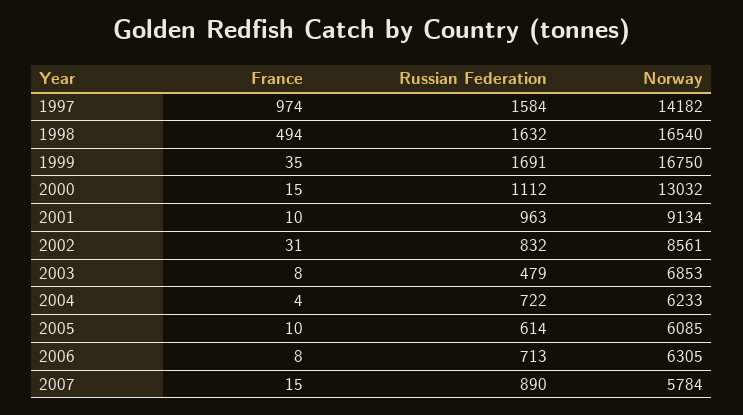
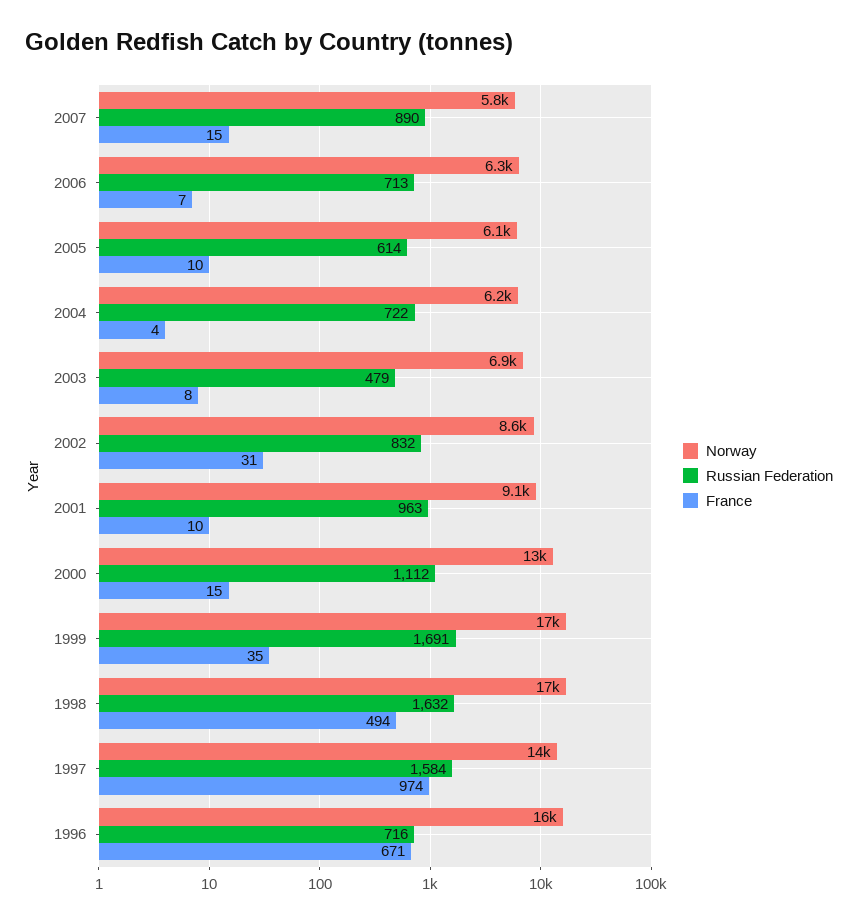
  {
    "France": {
      "1997": 974,
      "1998": 494,
      "1999": 35,
      "2000": 15,
      "2001": 10,
      "2002": 31,
      "2003": 8,
      "2004": 4,
      "2005": 10,
-     "2006": 8,
+     "2006": 7,
-     "2007": 15
+     "2007": 15,
+     "1996": 671
    },
    "Russian Federation": {
      "1997": 1584,
      "1998": 1632,
      "1999": 1691,
      "2000": 1112,
      "2001": 963,
      "2002": 832,
      "2003": 479,
      "2004": 722,
      "2005": 614,
      "2006": 713,
-     "2007": 890
+     "2007": 890,
+     "1996": 716
    },
    "Norway": {
      "1997": 14182,
      "1998": 16540,
      "1999": 16750,
      "2000": 13032,
      "2001": 9134,
      "2002": 8561,
      "2003": 6853,
      "2004": 6233,
      "2005": 6085,
      "2006": 6305,
-     "2007": 5784
+     "2007": 5784,
+     "1996": 16000
    }
  }

